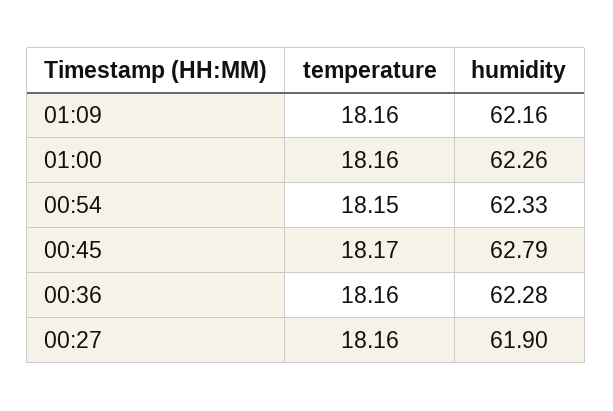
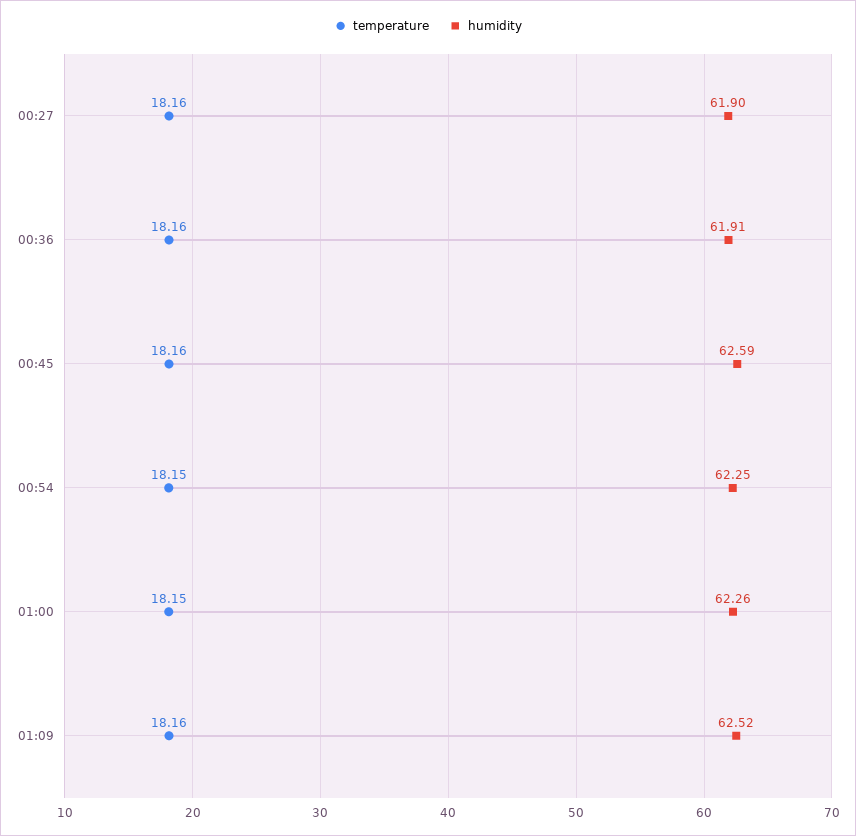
  {
    "temperature": {
      "01:09": 18.16,
-     "01:00": 18.16,
+     "01:00": 18.15,
      "00:54": 18.15,
-     "00:45": 18.17,
+     "00:45": 18.16,
      "00:36": 18.16,
      "00:27": 18.16
    },
    "humidity": {
-     "01:09": 62.16,
+     "01:09": 62.52,
      "01:00": 62.26,
-     "00:54": 62.33,
+     "00:54": 62.25,
-     "00:45": 62.79,
+     "00:45": 62.59,
-     "00:36": 62.28,
+     "00:36": 61.91,
      "00:27": 61.9
    }
  }

